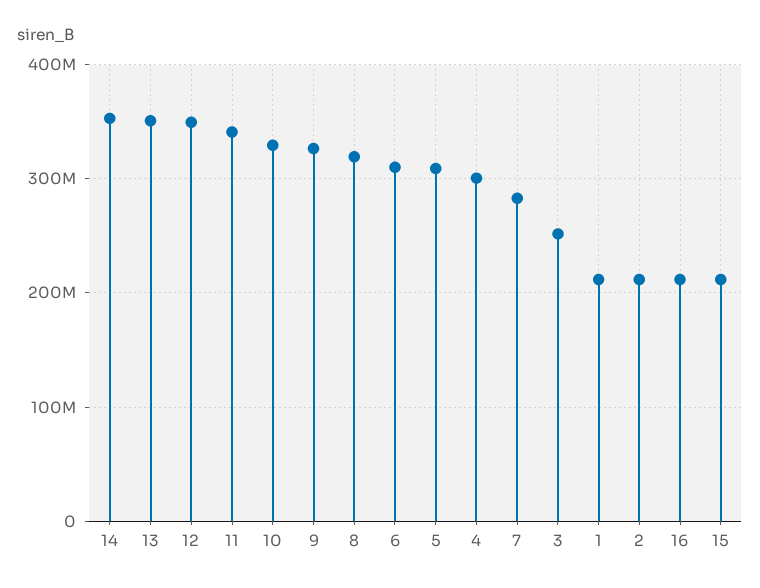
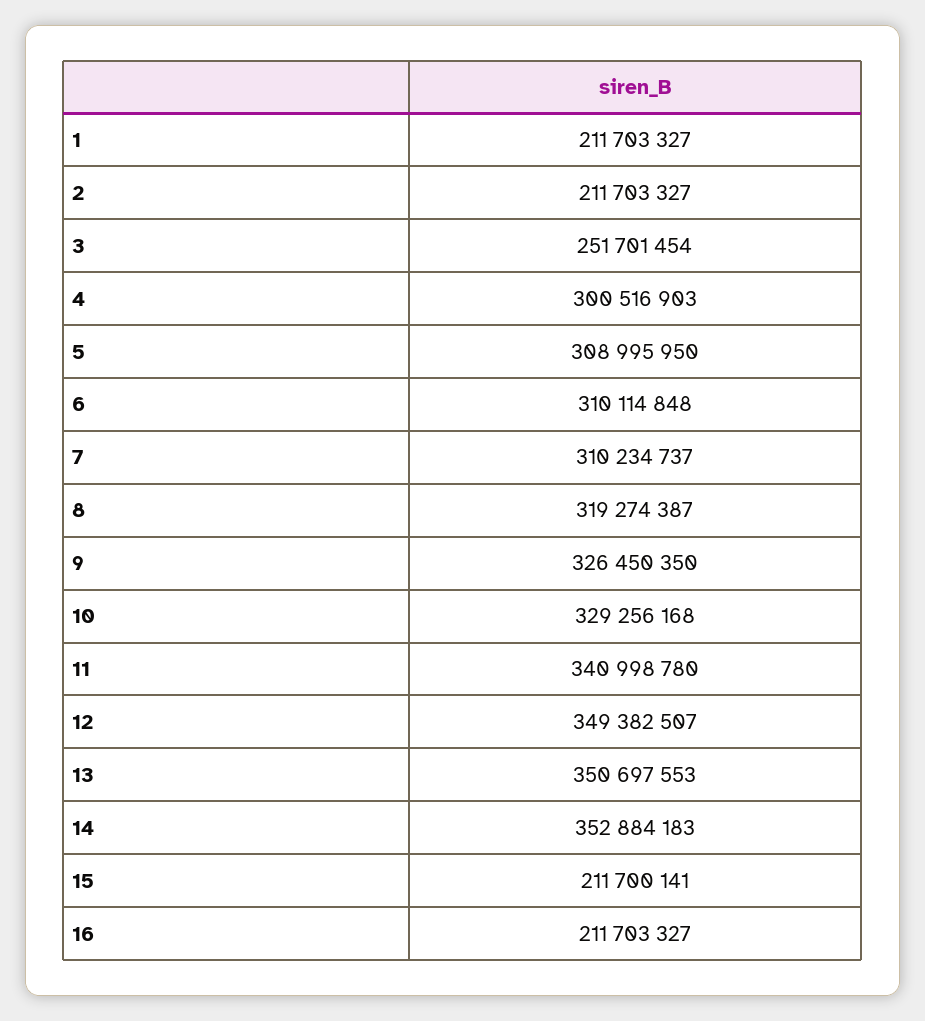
  {
    "14": 352884183,
    "13": 350697553,
    "12": 349382507,
    "11": 340998780,
    "10": 329256168,
    "9": 326450350,
    "8": 319274387,
    "6": 310114848,
    "5": 308995950,
    "4": 300516903,
-   "7": 280000000,
+   "7": 310234737,
    "3": 251701454,
    "1": 211703327,
    "2": 211703327,
    "16": 211703327,
    "15": 211700141
  }

